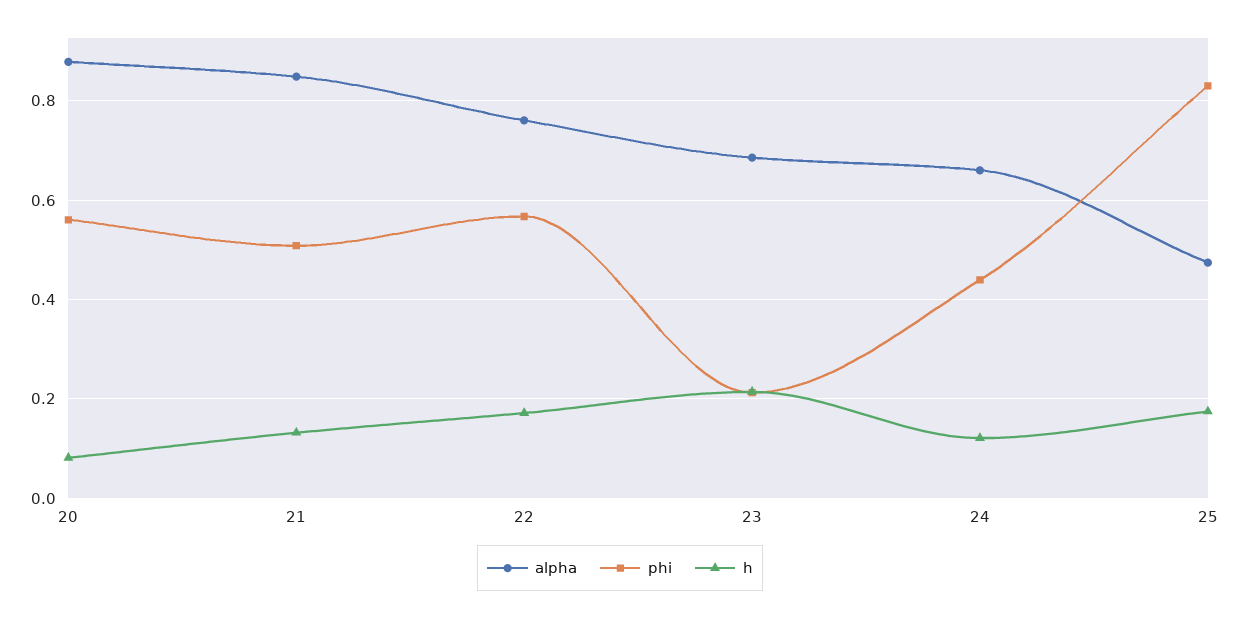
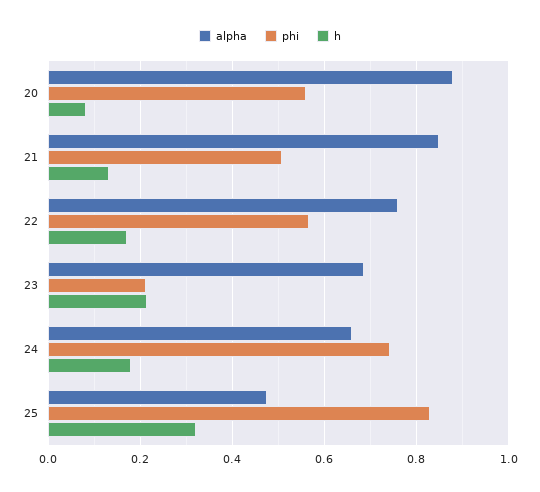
  {
    "alpha": {
      "20": 0.88,
      "21": 0.84,
      "22": 0.76,
      "23": 0.68,
      "24": 0.66,
      "25": 0.48
    },
    "phi": {
      "20": 0.56,
      "21": 0.5,
      "22": 0.56,
      "23": 0.22,
-     "24": 0.44,
+     "24": 0.74,
      "25": 0.84
    },
    "h": {
      "20": 0.08,
      "21": 0.14,
      "22": 0.18,
      "23": 0.22,
-     "24": 0.12,
+     "24": 0.18,
-     "25": 0.18
+     "25": 0.32
    }
  }

